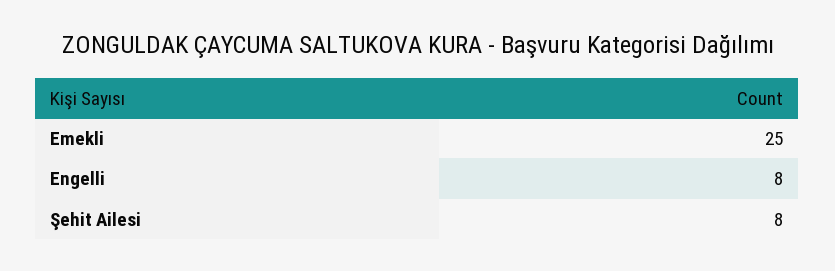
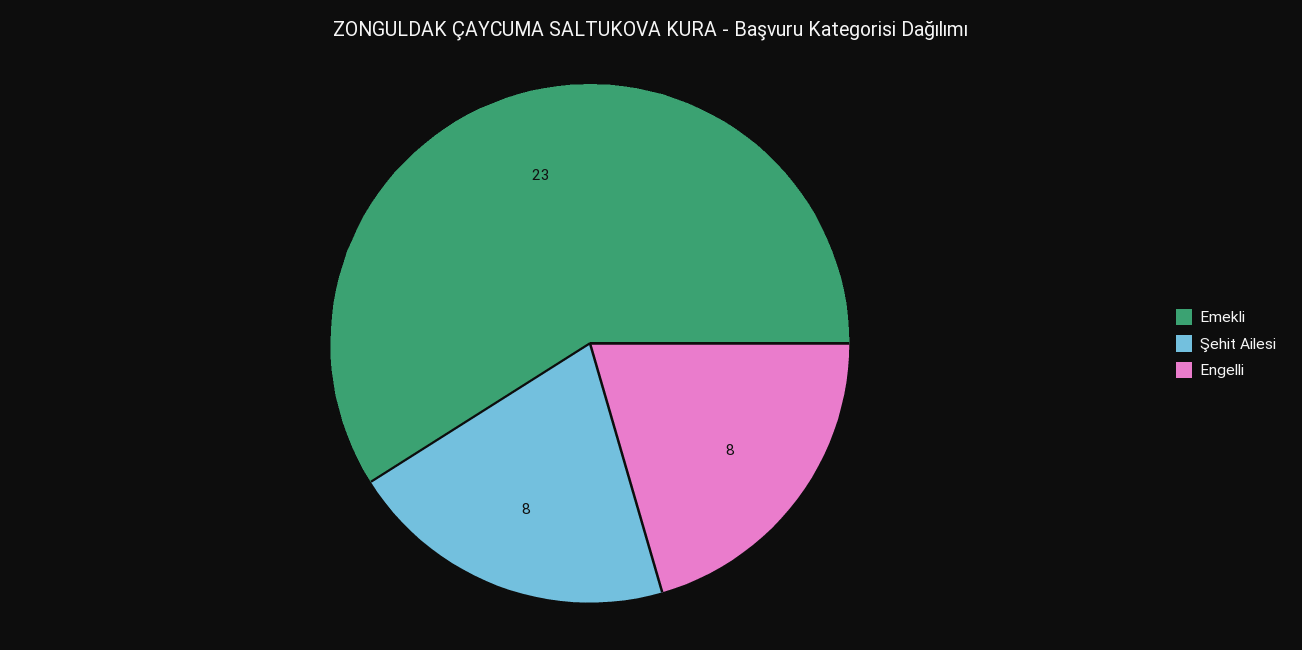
  {
-   "Emekli": 25,
+   "Emekli": 23,
    "Engelli": 8,
    "Şehit Ailesi": 8
  }

